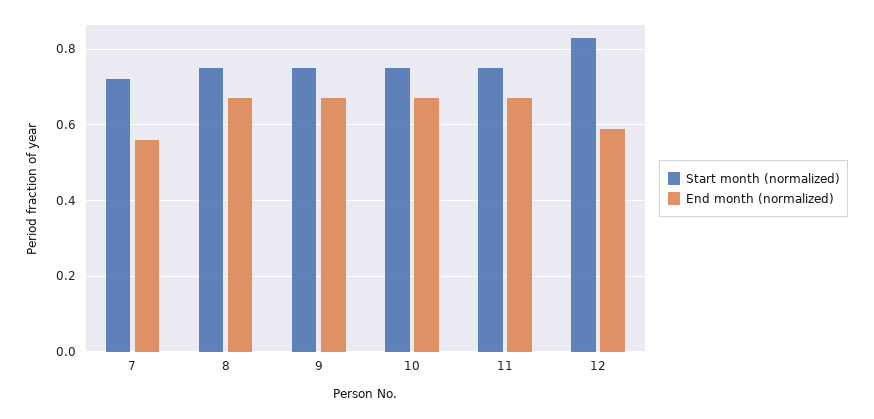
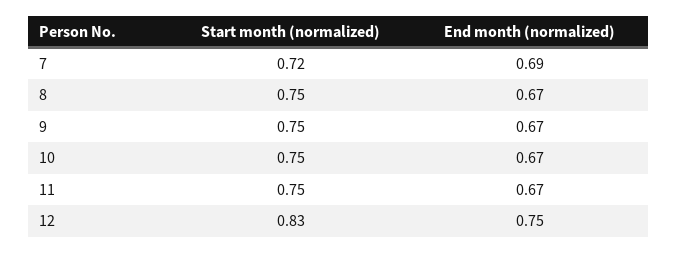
  {
    "Start month (normalized)": {
      "7": 0.72,
      "8": 0.75,
      "9": 0.75,
      "10": 0.75,
      "11": 0.75,
      "12": 0.83
    },
    "End month (normalized)": {
-     "7": 0.55,
+     "7": 0.69,
      "8": 0.67,
      "9": 0.67,
      "10": 0.67,
      "11": 0.67,
-     "12": 0.6
+     "12": 0.75
    }
  }

